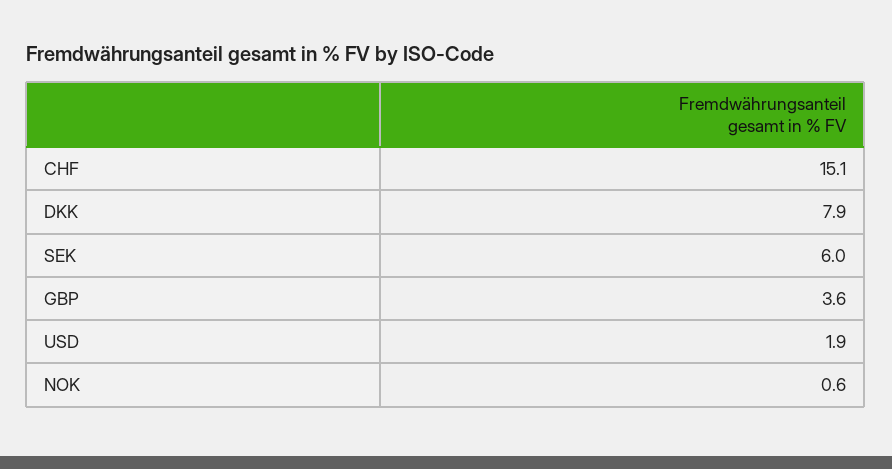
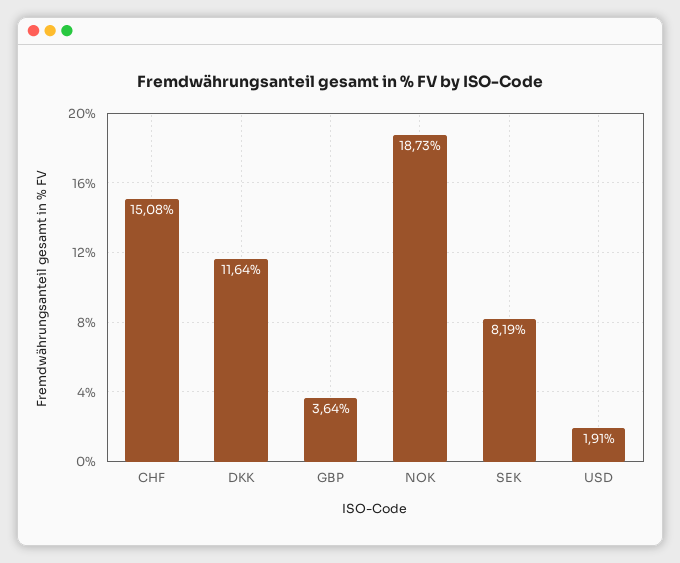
  {
    "CHF": 15.08,
-   "DKK": 7.9,
+   "DKK": 11.64,
-   "SEK": 6,
+   "SEK": 8.19,
    "GBP": 3.64,
    "USD": 1.91,
-   "NOK": 0.6
+   "NOK": 18.73
  }

